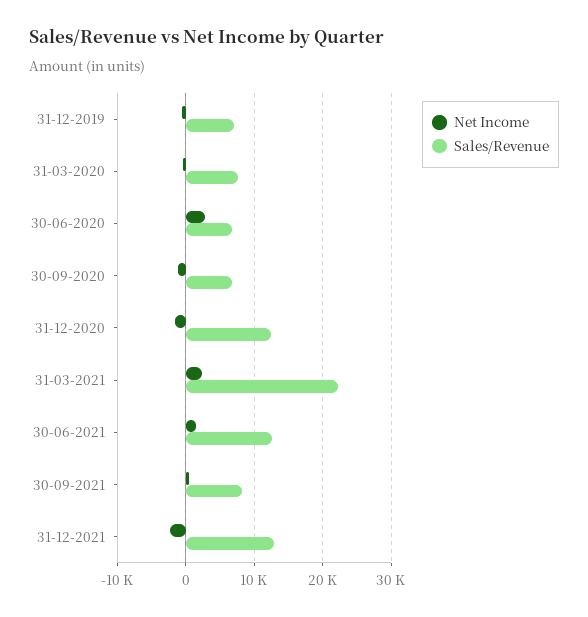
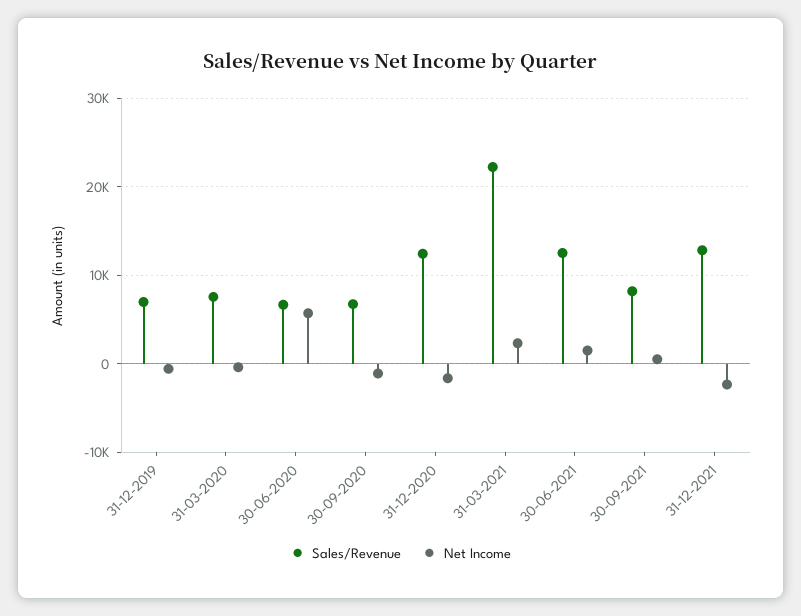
  {
    "Net Income": {
      "31-12-2019": -1000,
      "31-03-2020": 0,
-     "30-06-2020": 3000,
+     "30-06-2020": 6000,
      "30-09-2020": -1000,
      "31-12-2020": -2000,
      "31-03-2021": 2000,
      "30-06-2021": 2000,
      "30-09-2021": 1000,
      "31-12-2021": -2000
    },
    "Sales/Revenue": {
      "31-12-2019": 7000,
      "31-03-2020": 8000,
      "30-06-2020": 7000,
      "30-09-2020": 7000,
      "31-12-2020": 12000,
      "31-03-2021": 22000,
      "30-06-2021": 13000,
      "30-09-2021": 8000,
      "31-12-2021": 13000
    }
  }

